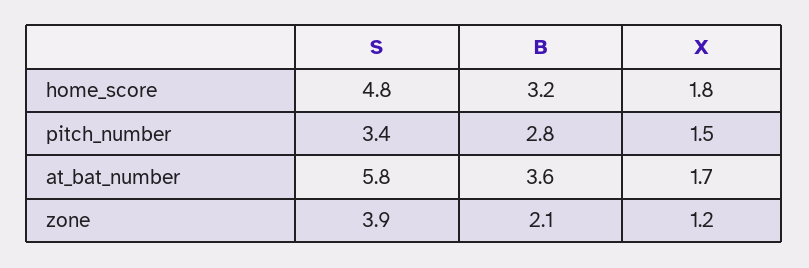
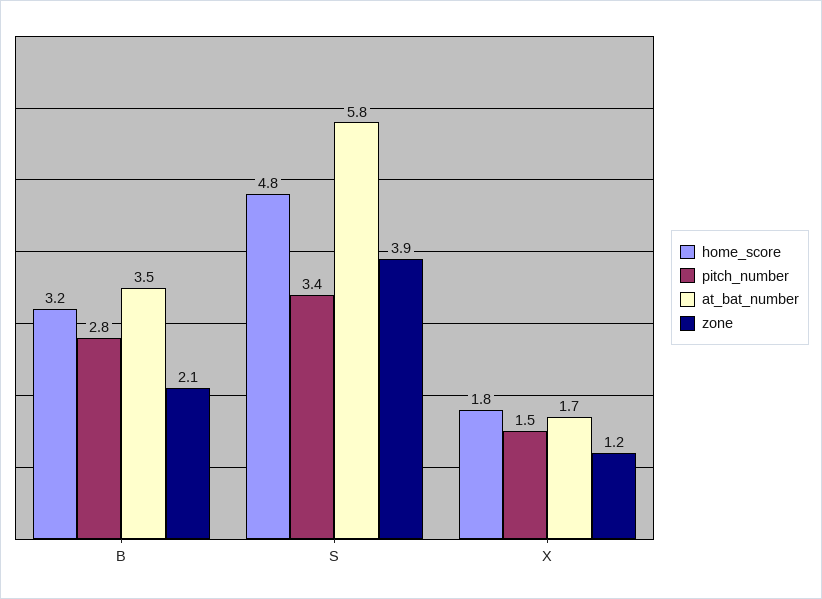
  {
    "home_score": {
      "S": 4.8,
      "B": 3.2,
      "X": 1.8
    },
    "pitch_number": {
      "S": 3.4,
      "B": 2.8,
      "X": 1.5
    },
    "at_bat_number": {
      "S": 5.8,
-     "B": 3.6,
+     "B": 3.5,
      "X": 1.7
    },
    "zone": {
      "S": 3.9,
      "B": 2.1,
      "X": 1.2
    }
  }

